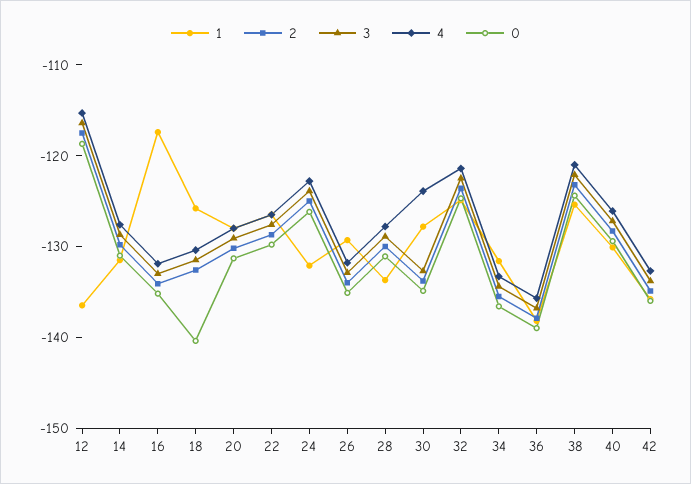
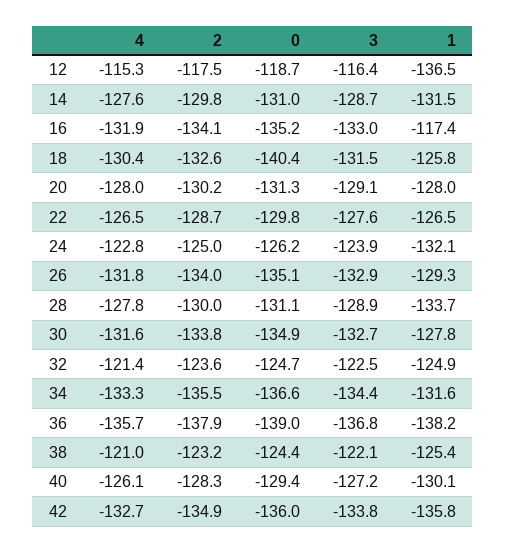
  {
    "1": {
      "12": -136.5,
      "14": -131.5,
      "16": -117.4,
      "18": -125.8,
      "20": -128,
      "22": -126.5,
      "24": -132.1,
      "26": -129.3,
      "28": -133.7,
      "30": -127.8,
      "32": -124.9,
      "34": -131.6,
      "36": -138.2,
      "38": -125.4,
      "40": -130.1,
      "42": -135.8
    },
    "2": {
      "12": -117.5,
      "14": -129.8,
      "16": -134.1,
      "18": -132.6,
      "20": -130.2,
      "22": -128.7,
      "24": -125,
      "26": -134,
      "28": -130,
      "30": -133.8,
      "32": -123.6,
      "34": -135.5,
      "36": -137.9,
      "38": -123.2,
      "40": -128.3,
      "42": -134.9
    },
    "3": {
      "12": -116.4,
      "14": -128.7,
      "16": -133,
      "18": -131.5,
      "20": -129.1,
      "22": -127.6,
      "24": -123.9,
      "26": -132.9,
      "28": -128.9,
      "30": -132.7,
      "32": -122.5,
      "34": -134.4,
      "36": -136.8,
      "38": -122.1,
      "40": -127.2,
      "42": -133.8
    },
    "4": {
      "12": -115.3,
      "14": -127.6,
      "16": -131.9,
      "18": -130.4,
      "20": -128,
      "22": -126.5,
      "24": -122.8,
      "26": -131.8,
      "28": -127.8,
-     "30": -124,
+     "30": -131.6,
      "32": -121.4,
      "34": -133.3,
      "36": -135.7,
      "38": -121,
      "40": -126.1,
      "42": -132.7
    },
    "0": {
      "12": -118.7,
      "14": -131,
      "16": -135.2,
      "18": -140.4,
      "20": -131.3,
      "22": -129.8,
      "24": -126.2,
      "26": -135.1,
      "28": -131.1,
      "30": -134.9,
      "32": -124.7,
      "34": -136.6,
      "36": -139,
      "38": -124.4,
      "40": -129.4,
      "42": -136
    }
  }

